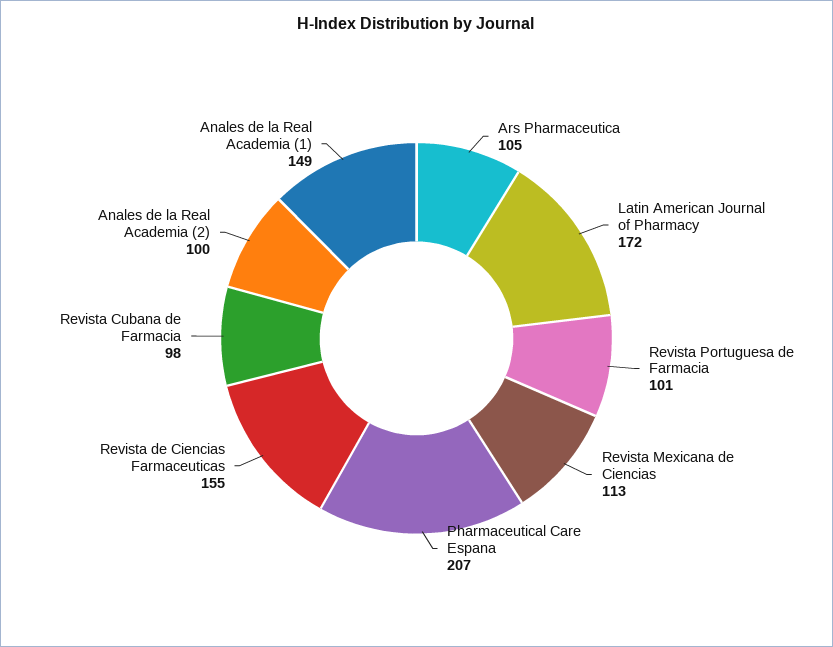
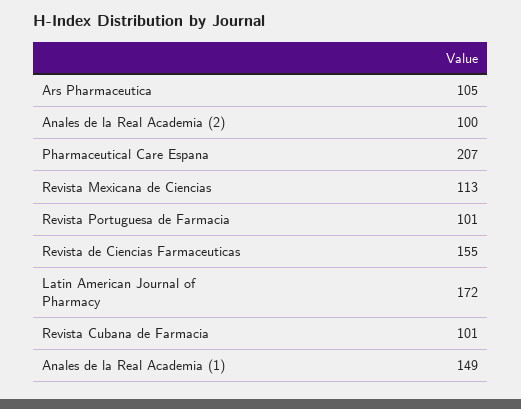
  {
    "Ars Pharmaceutica": 105,
    "Latin American Journal of Pharmacy": 172,
    "Revista Portuguesa de Farmacia": 101,
    "Revista Mexicana de Ciencias": 113,
    "Pharmaceutical Care Espana": 207,
    "Revista de Ciencias Farmaceuticas": 155,
-   "Revista Cubana de Farmacia": 98,
+   "Revista Cubana de Farmacia": 101,
    "Anales de la Real Academia (2)": 100,
    "Anales de la Real Academia (1)": 149
  }

